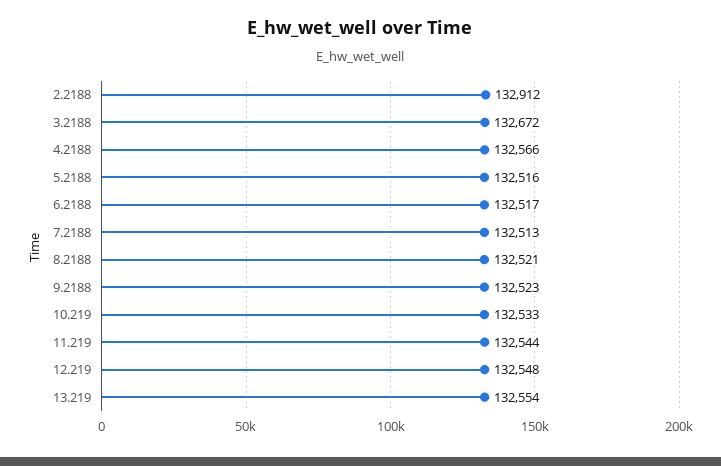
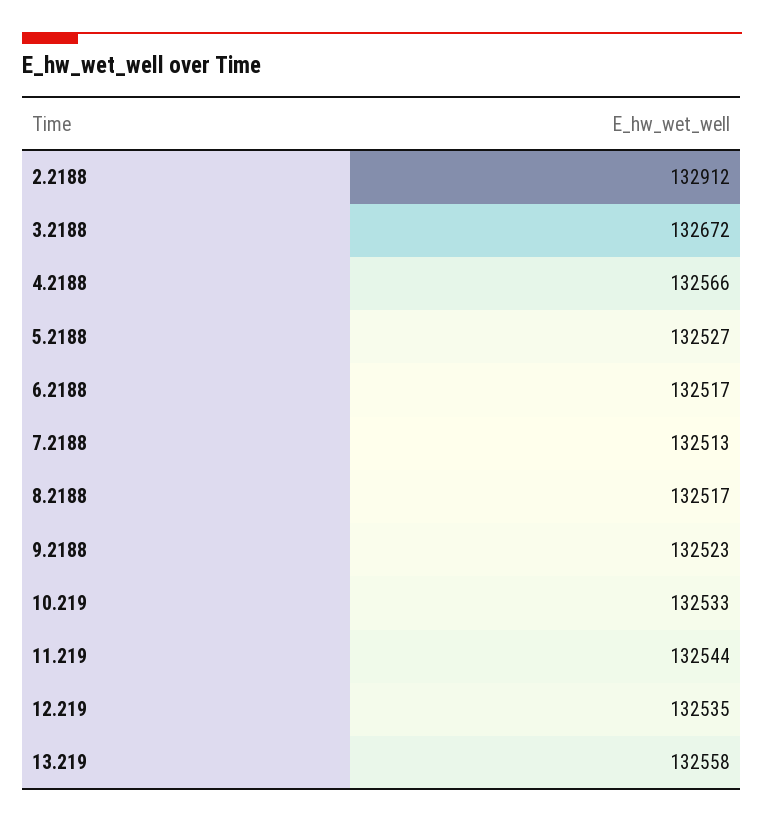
  {
    "2.2188": 132912,
    "3.2188": 132672,
    "4.2188": 132566,
-   "5.2188": 132516,
+   "5.2188": 132527,
    "6.2188": 132517,
    "7.2188": 132513,
-   "8.2188": 132521,
+   "8.2188": 132517,
    "9.2188": 132523,
    "10.219": 132533,
    "11.219": 132544,
-   "12.219": 132548,
+   "12.219": 132535,
-   "13.219": 132554
+   "13.219": 132558
  }

